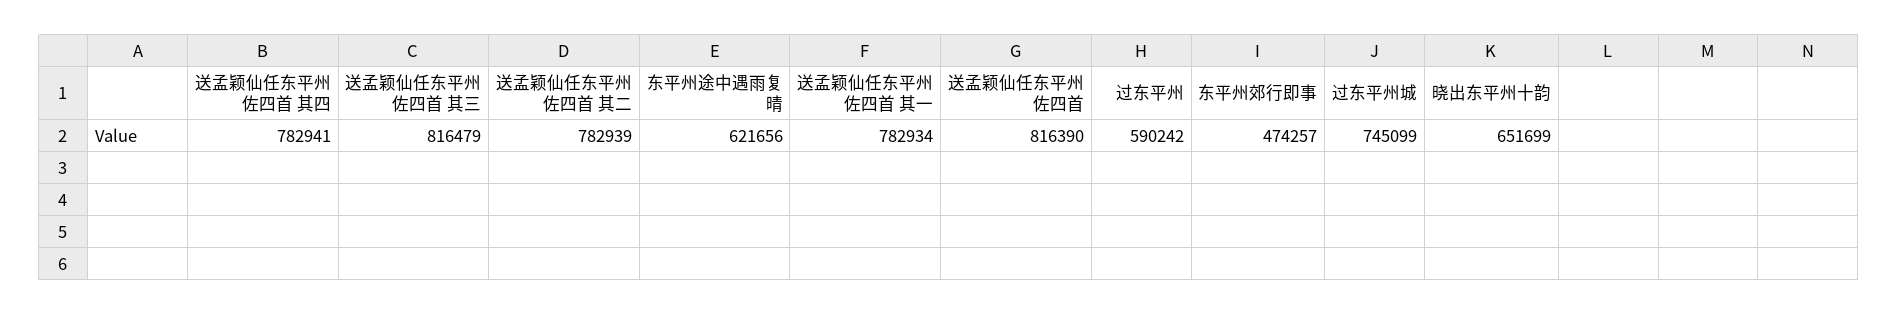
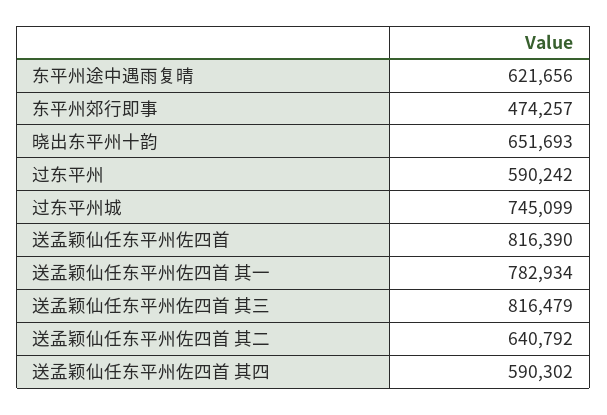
  {
-   "送孟颖仙任东平州佐四首 其四": 782941,
+   "送孟颖仙任东平州佐四首 其四": 590302,
    "送孟颖仙任东平州佐四首 其三": 816479,
-   "送孟颖仙任东平州佐四首 其二": 782939,
+   "送孟颖仙任东平州佐四首 其二": 640792,
    "东平州途中遇雨复晴": 621656,
    "送孟颖仙任东平州佐四首 其一": 782934,
    "送孟颖仙任东平州佐四首": 816390,
    "过东平州": 590242,
    "东平州郊行即事": 474257,
    "过东平州城": 745099,
-   "晓出东平州十韵": 651699
+   "晓出东平州十韵": 651693
  }

